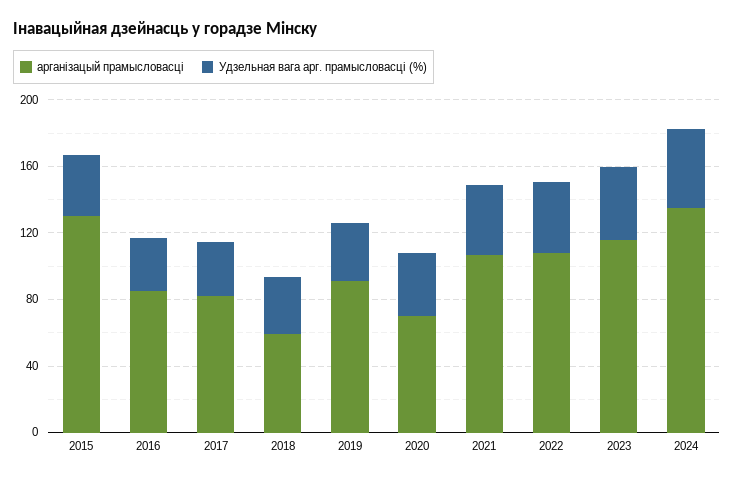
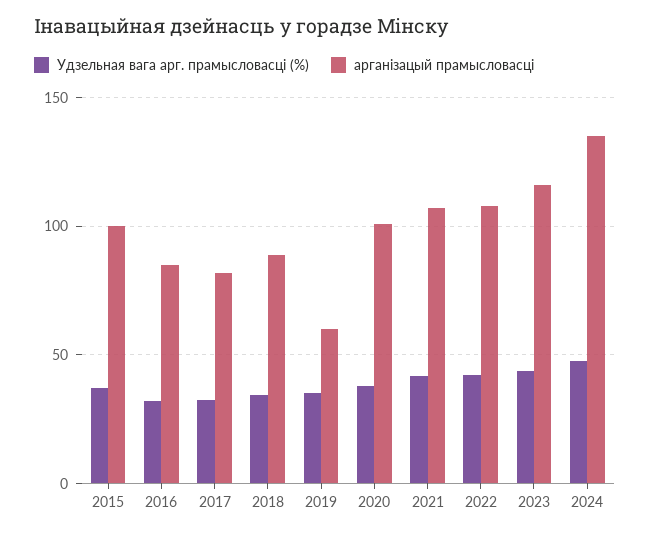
  {
    "арганізацый прамысловасці": {
-     "2015": 130,
+     "2015": 100,
      "2016": 85,
      "2017": 80,
-     "2018": 60,
+     "2018": 90,
-     "2019": 90,
+     "2019": 60,
-     "2020": 70,
+     "2020": 100,
      "2021": 105,
      "2022": 110,
      "2023": 115,
      "2024": 135
    },
    "Удзельная вага арг. прамысловасці (%)": {
      "2015": 35,
      "2016": 30,
      "2017": 30,
      "2018": 35,
      "2019": 35,
      "2020": 40,
      "2021": 40,
      "2022": 40,
      "2023": 45,
      "2024": 50
    }
  }

